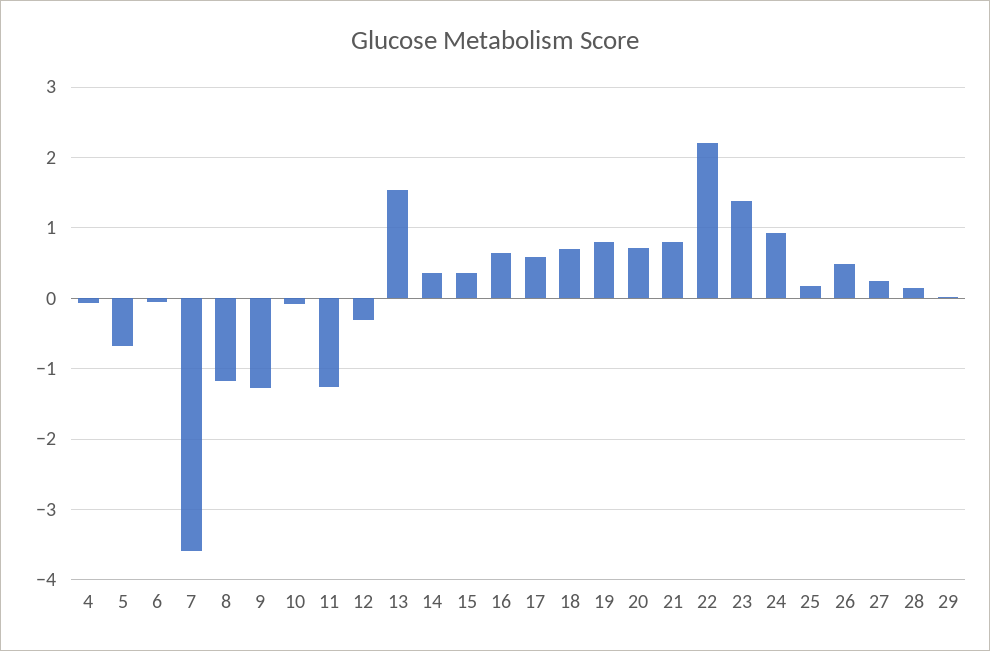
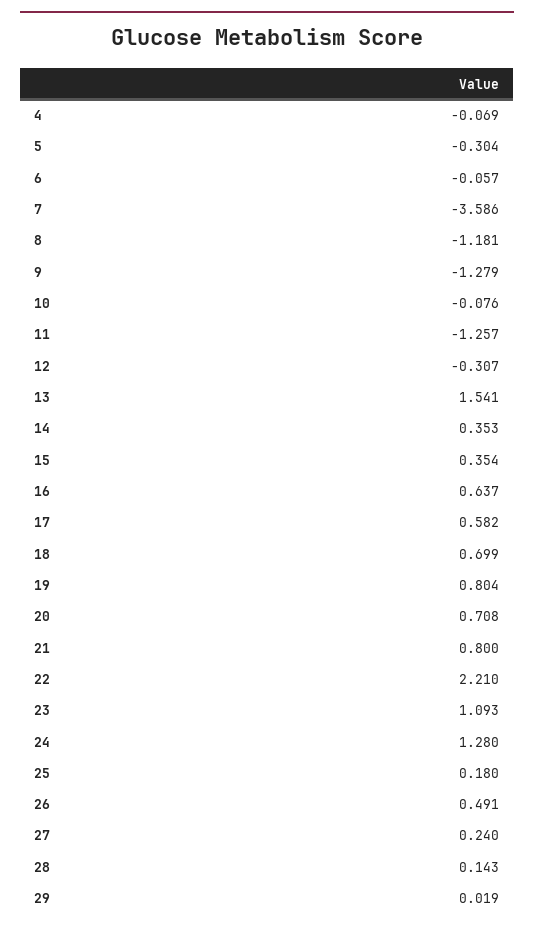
  {
    "4": -0.069,
-   "5": -0.7,
+   "5": -0.304,
    "6": -0.057,
    "7": -3.586,
    "8": -1.181,
    "9": -1.279,
    "10": -0.076,
    "11": -1.257,
    "12": -0.307,
    "13": 1.541,
    "14": 0.353,
    "15": 0.354,
    "16": 0.637,
    "17": 0.582,
    "18": 0.699,
    "19": 0.804,
    "20": 0.708,
    "21": 0.8,
    "22": 2.21,
-   "23": 1.4,
+   "23": 1.093,
-   "24": 0.9,
+   "24": 1.28,
    "25": 0.18,
    "26": 0.491,
    "27": 0.24,
    "28": 0.143,
    "29": 0.019
  }

